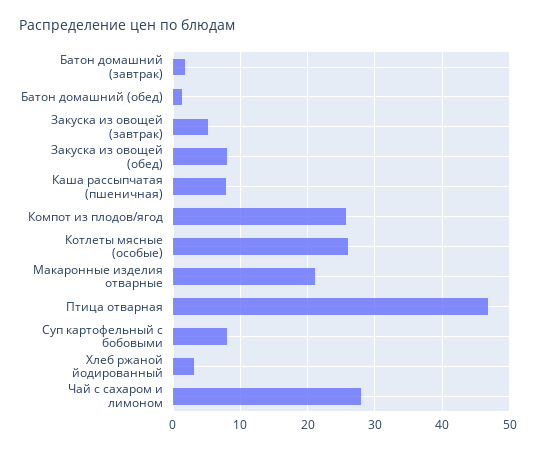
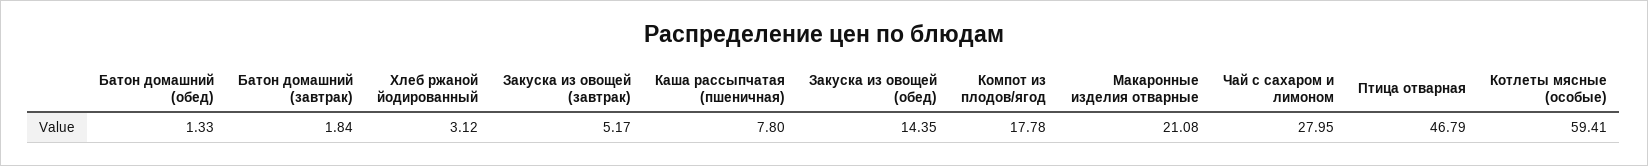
  {
    "Батон домашний (завтрак)": 1.84,
    "Батон домашний (обед)": 1.33,
    "Закуска из овощей (завтрак)": 5.17,
-   "Закуска из овощей (обед)": 8,
+   "Закуска из овощей (обед)": 14.35,
    "Каша рассыпчатая (пшеничная)": 7.8,
-   "Компот из плодов/ягод": 26,
+   "Компот из плодов/ягод": 17.78,
-   "Котлеты мясные (особые)": 26,
+   "Котлеты мясные (особые)": 59.41,
    "Макаронные изделия отварные": 21.08,
    "Птица отварная": 46.79,
-   "Суп картофельный с бобовыми": 8,
    "Хлеб ржаной йодированный": 3.12,
    "Чай с сахаром и лимоном": 27.95
  }

